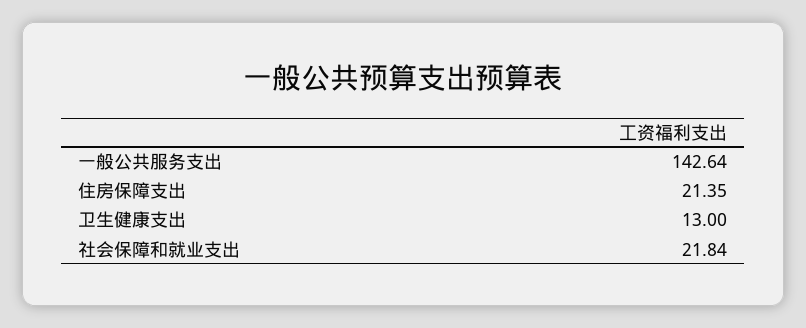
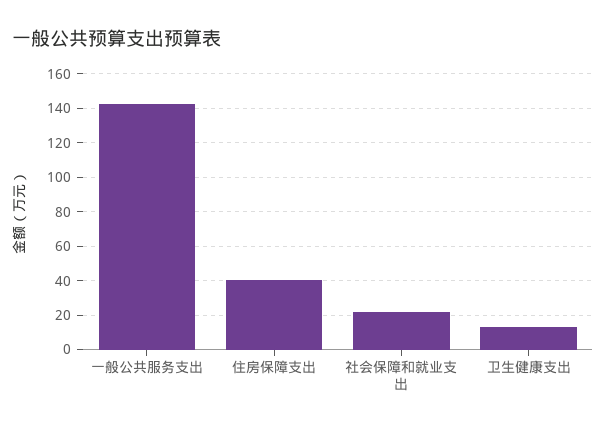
  {
    "一般公共服务支出": 142.64,
-   "住房保障支出": 21.35,
+   "住房保障支出": 40,
    "卫生健康支出": 13,
    "社会保障和就业支出": 21.84
  }

